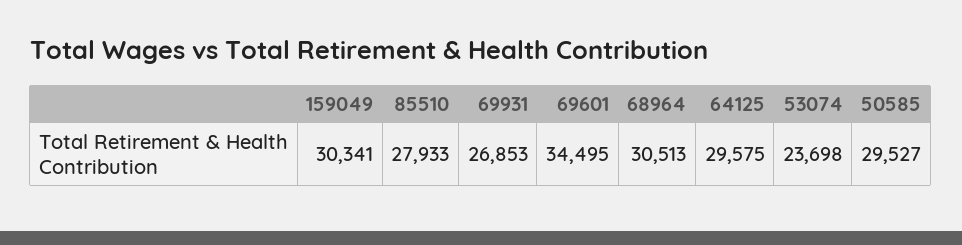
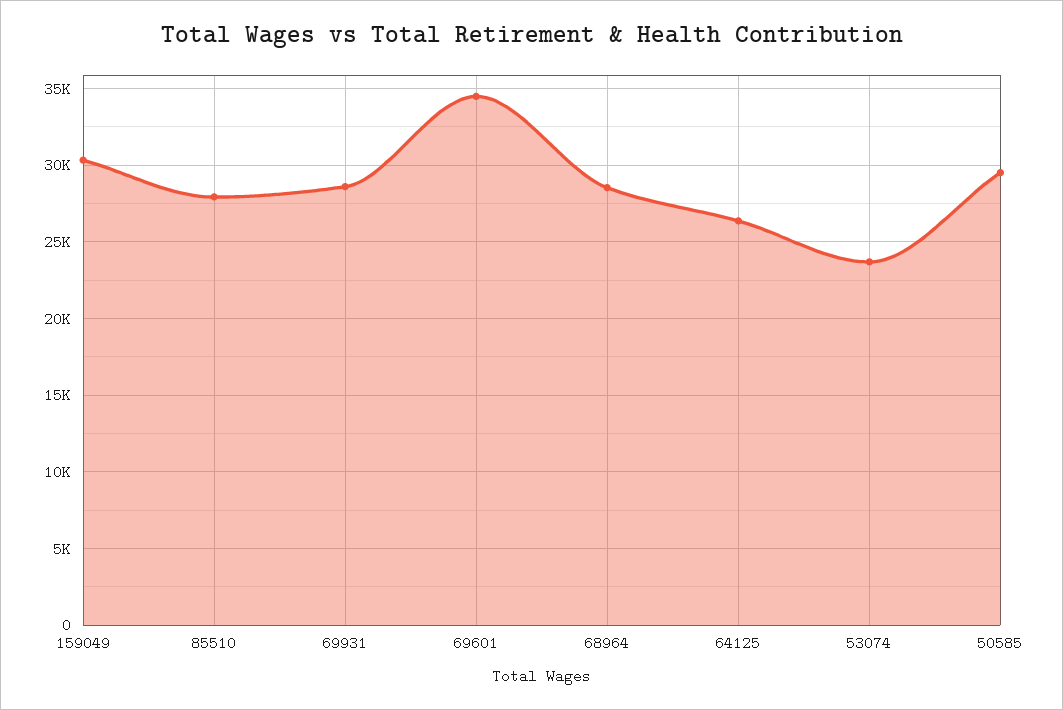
  {
    "159049": 30341,
    "85510": 27933,
-   "69931": 26853,
+   "69931": 28500,
    "69601": 34495,
-   "68964": 30513,
+   "68964": 28500,
-   "64125": 29575,
+   "64125": 26500,
    "53074": 23698,
    "50585": 29527
  }

